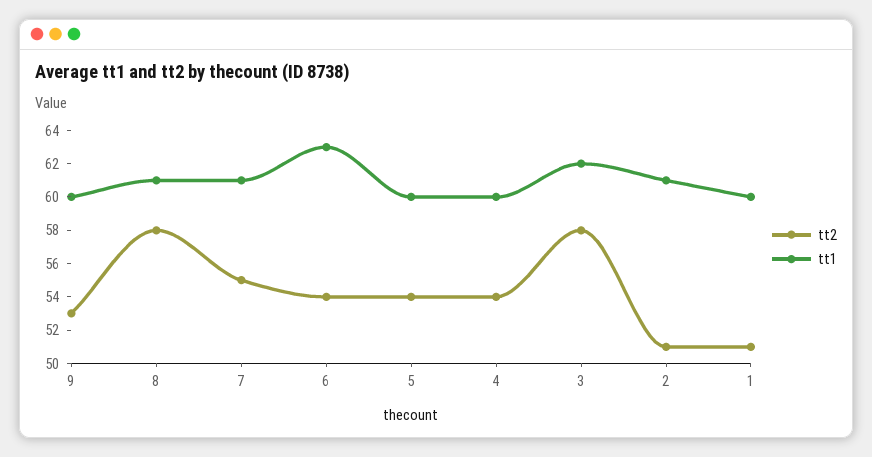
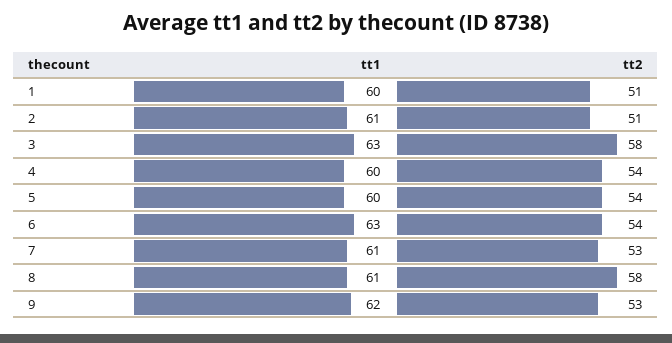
  {
    "tt2": {
      "9": 53,
      "8": 58,
-     "7": 55,
+     "7": 53,
      "6": 54,
      "5": 54,
      "4": 54,
      "3": 58,
      "2": 51,
      "1": 51
    },
    "tt1": {
-     "9": 60,
+     "9": 62,
      "8": 61,
      "7": 61,
      "6": 63,
      "5": 60,
      "4": 60,
-     "3": 62,
+     "3": 63,
      "2": 61,
      "1": 60
    }
  }

